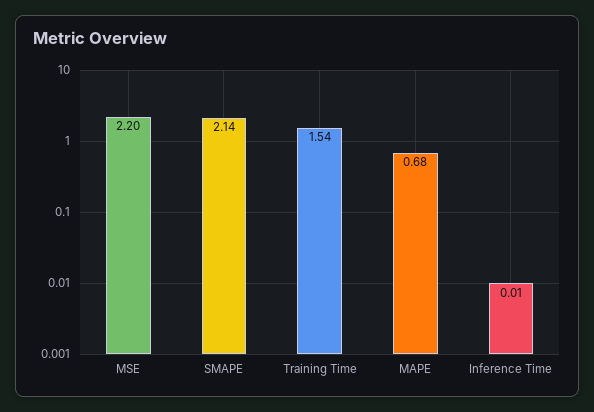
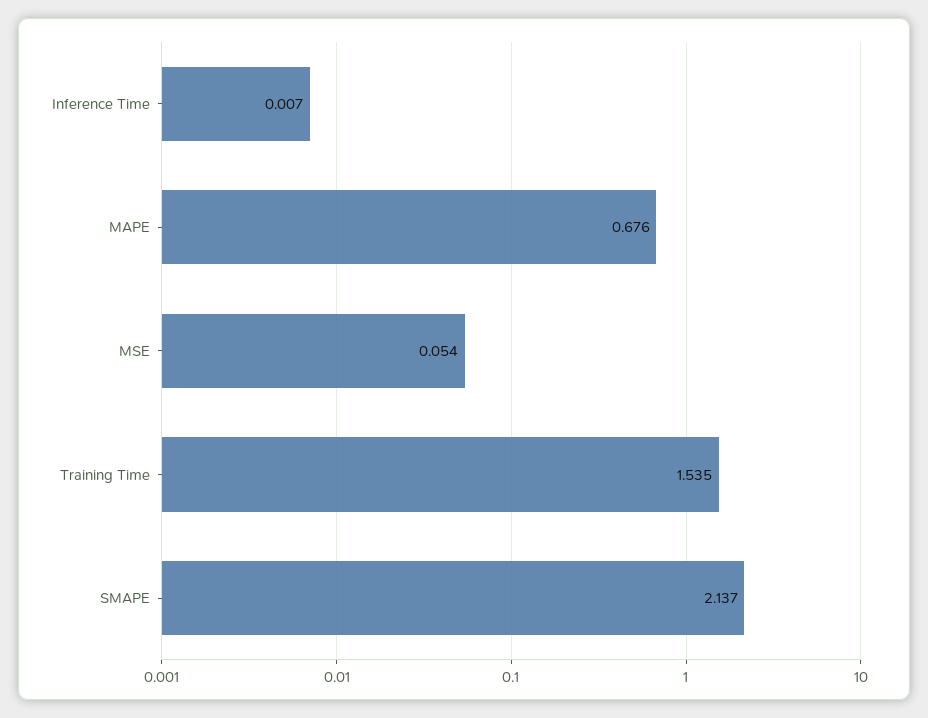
  {
-   "MSE": 2.2,
+   "MSE": 0.054,
    "SMAPE": 2.137,
    "Training Time": 1.535,
    "MAPE": 0.676,
    "Inference Time": 0.007
  }

